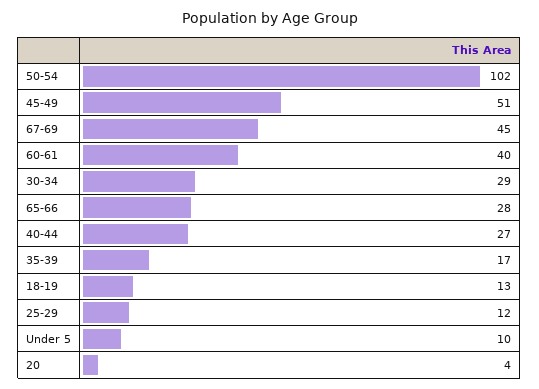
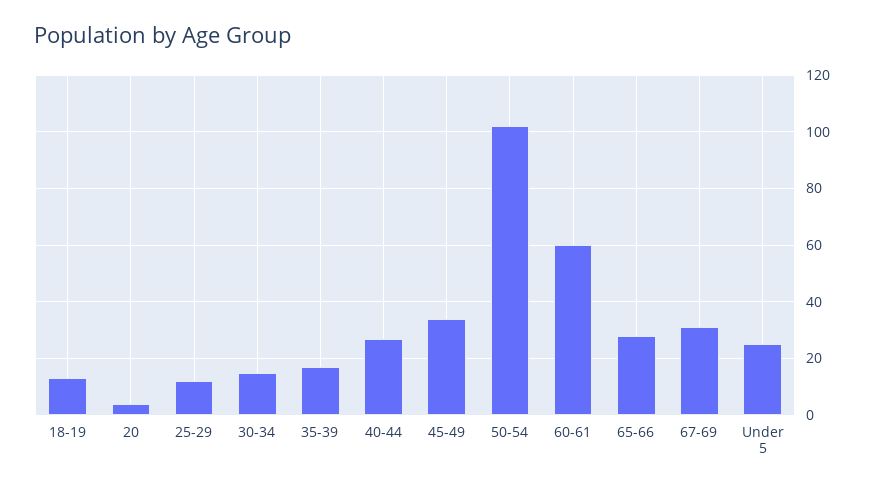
  {
    "50-54": 102,
-   "45-49": 51,
+   "45-49": 35,
-   "67-69": 45,
+   "67-69": 30,
-   "60-61": 40,
+   "60-61": 60,
-   "30-34": 29,
+   "30-34": 15,
    "65-66": 28,
    "40-44": 27,
    "35-39": 17,
    "18-19": 13,
    "25-29": 12,
-   "Under 5": 10,
+   "Under 5": 25,
    "20": 4
  }

